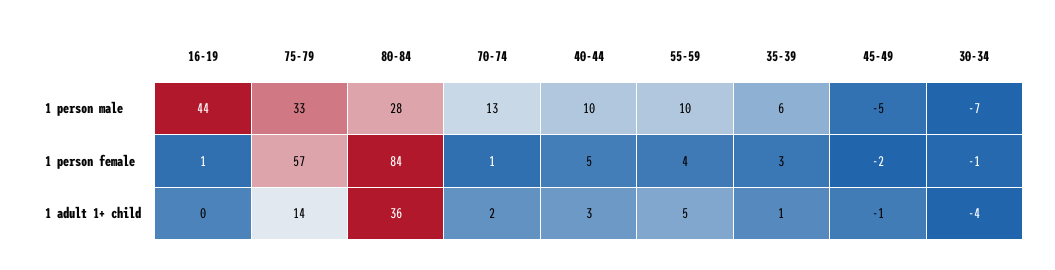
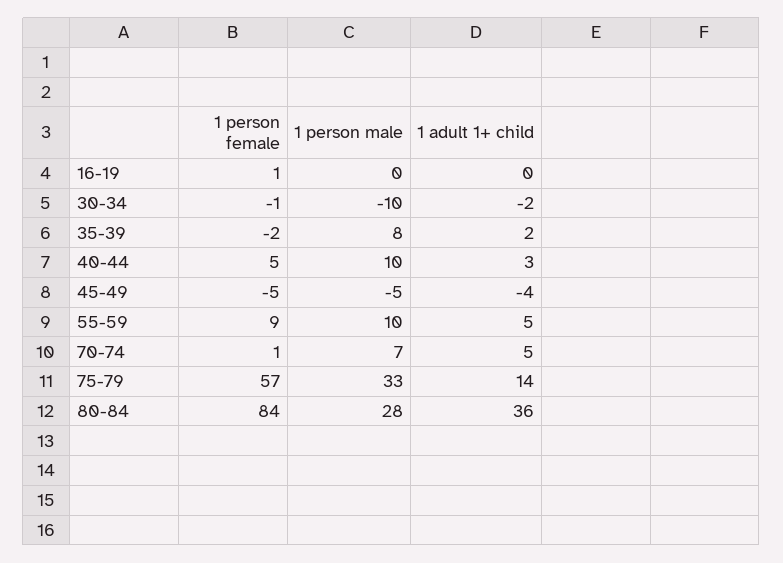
  {
    "16-19": {
-     "1 person male": 44,
+     "1 person male": 0,
      "1 person female": 1,
      "1 adult 1+ child": 0
    },
    "75-79": {
      "1 person male": 33,
      "1 person female": 57,
      "1 adult 1+ child": 14
    },
    "80-84": {
      "1 person male": 28,
      "1 person female": 84,
      "1 adult 1+ child": 36
    },
    "70-74": {
-     "1 person male": 13,
+     "1 person male": 7,
      "1 person female": 1,
-     "1 adult 1+ child": 2
+     "1 adult 1+ child": 5
    },
    "40-44": {
      "1 person male": 10,
      "1 person female": 5,
      "1 adult 1+ child": 3
    },
    "55-59": {
      "1 person male": 10,
-     "1 person female": 4,
+     "1 person female": 9,
      "1 adult 1+ child": 5
    },
    "35-39": {
-     "1 person male": 6,
+     "1 person male": 8,
-     "1 person female": 3,
+     "1 person female": -2,
-     "1 adult 1+ child": 1
+     "1 adult 1+ child": 2
    },
    "45-49": {
      "1 person male": -5,
-     "1 person female": -2,
+     "1 person female": -5,
-     "1 adult 1+ child": -1
+     "1 adult 1+ child": -4
    },
    "30-34": {
-     "1 person male": -7,
+     "1 person male": -10,
      "1 person female": -1,
-     "1 adult 1+ child": -4
+     "1 adult 1+ child": -2
    }
  }

